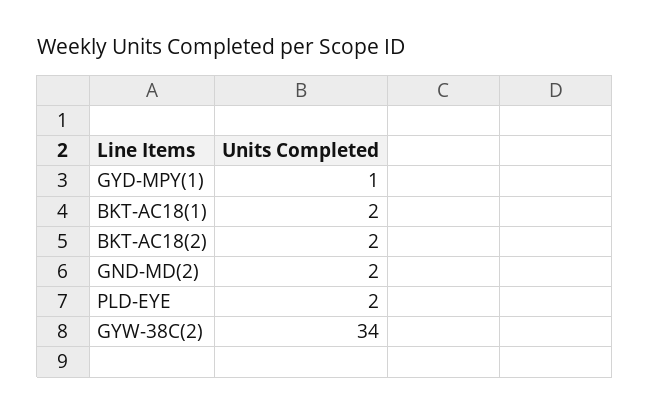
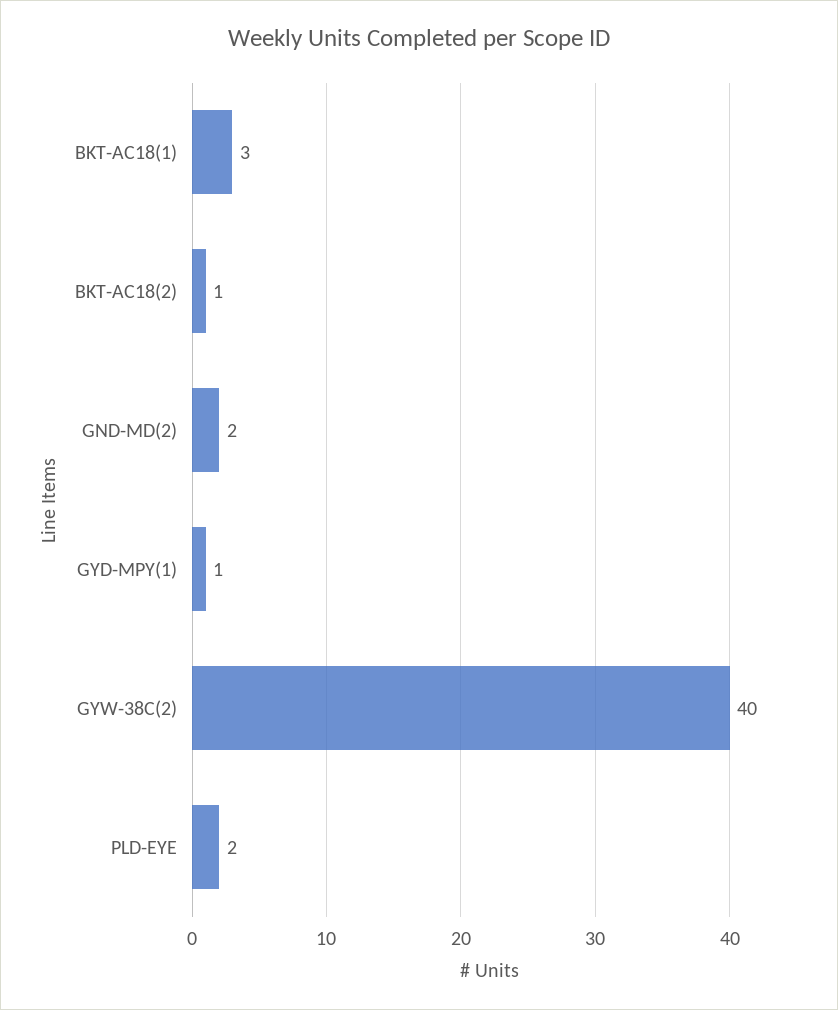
  {
    "GYD-MPY(1)": 1,
-   "BKT-AC18(1)": 2,
+   "BKT-AC18(1)": 3,
-   "BKT-AC18(2)": 2,
+   "BKT-AC18(2)": 1,
    "GND-MD(2)": 2,
    "PLD-EYE": 2,
-   "GYW-38C(2)": 34
+   "GYW-38C(2)": 40
  }

